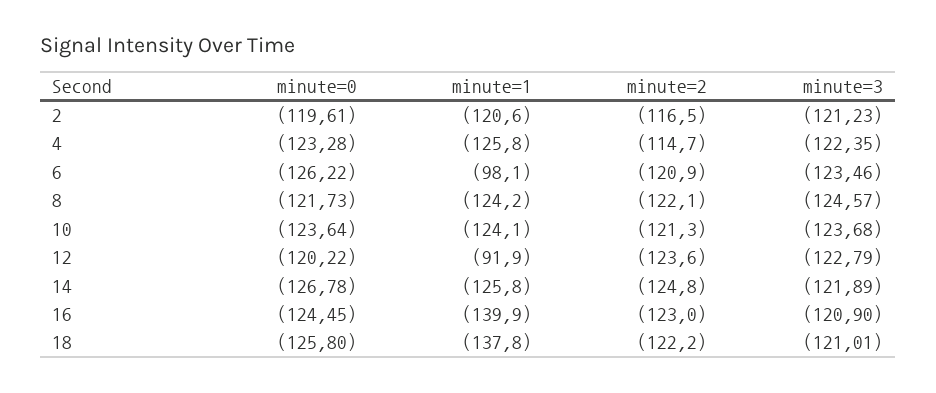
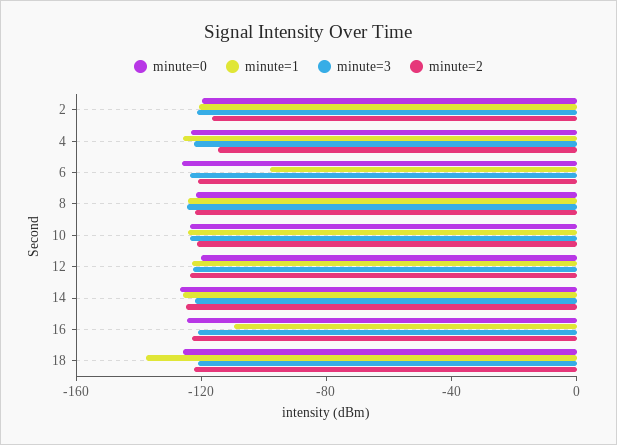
  {
    "minute=0": {
      "2": -119.61,
      "4": -123.28,
      "6": -126.22,
      "8": -121.73,
      "10": -123.64,
      "12": -120.22,
      "14": -126.78,
      "16": -124.45,
      "18": -125.8
    },
    "minute=1": {
      "2": -120.6,
      "4": -125.8,
      "6": -98.1,
      "8": -124.2,
      "10": -124.1,
-     "12": -91.9,
+     "12": -120,
      "14": -125.8,
-     "16": -139.9,
+     "16": -110,
      "18": -137.8
    },
    "minute=2": {
      "2": -116.5,
      "4": -114.7,
      "6": -120.9,
      "8": -122.1,
      "10": -121.3,
      "12": -123.6,
      "14": -124.8,
      "16": -123,
      "18": -122.2
    },
    "minute=3": {
      "2": -121.23,
      "4": -122.35,
      "6": -123.46,
      "8": -124.57,
      "10": -123.68,
      "12": -122.79,
      "14": -121.89,
      "16": -120.9,
      "18": -121.01
    }
  }

